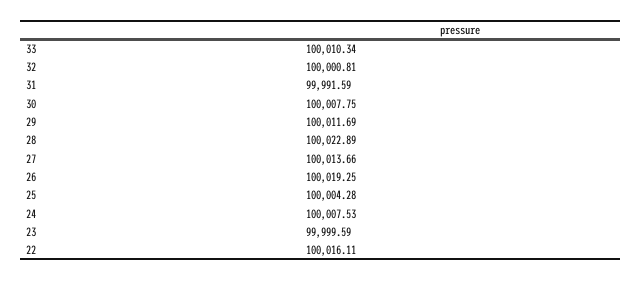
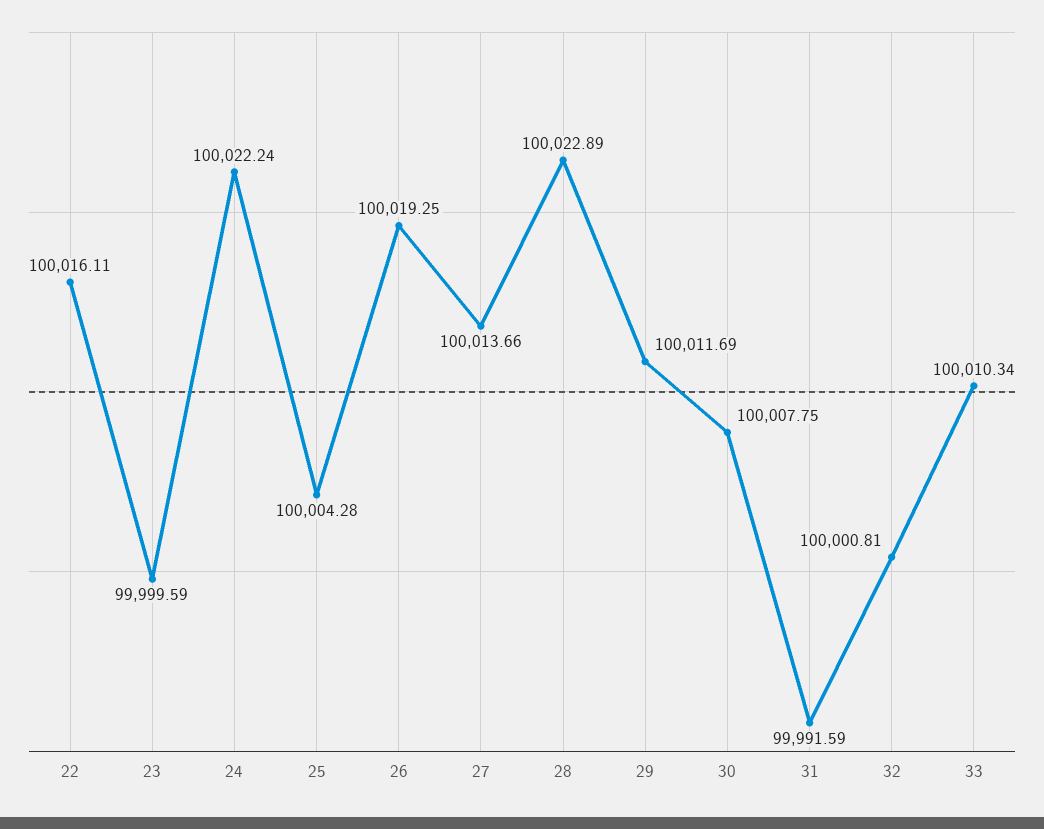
  {
    "33": 100010.34,
    "32": 100000.81,
    "31": 99991.59,
    "30": 100007.75,
    "29": 100011.69,
    "28": 100022.89,
    "27": 100013.66,
    "26": 100019.25,
    "25": 100004.28,
-   "24": 100007.53,
+   "24": 100022.24,
    "23": 99999.59,
    "22": 100016.11
  }

